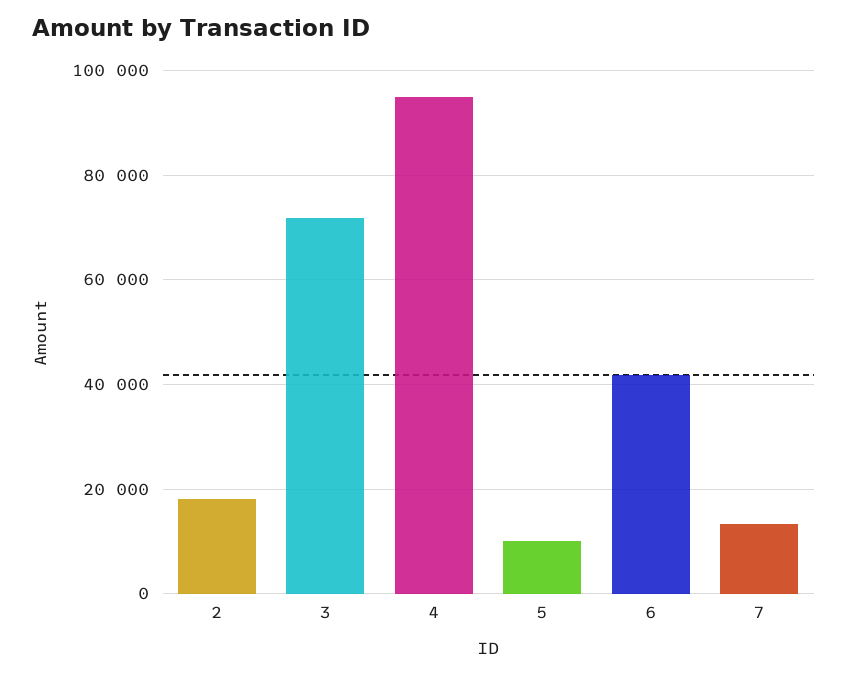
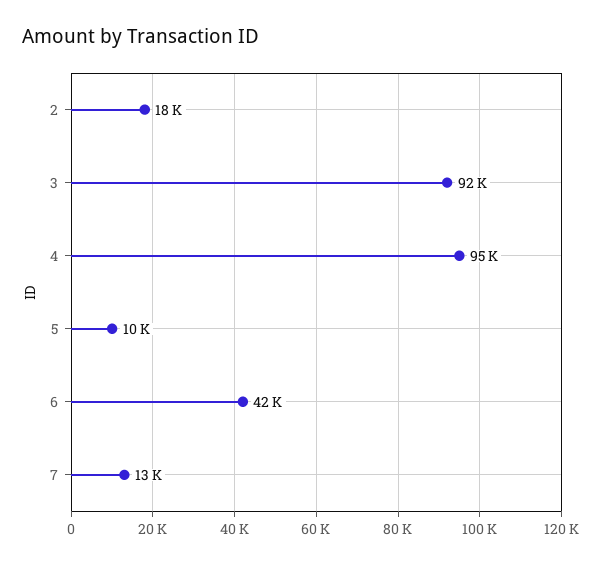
  {
    "2": 18000,
-   "3": 72000,
+   "3": 92000,
    "4": 95000,
    "5": 10000,
    "6": 42000,
    "7": 13000
  }

